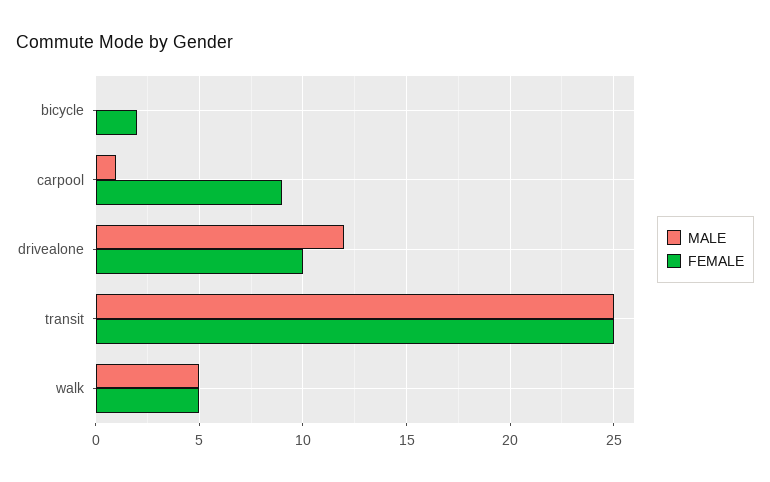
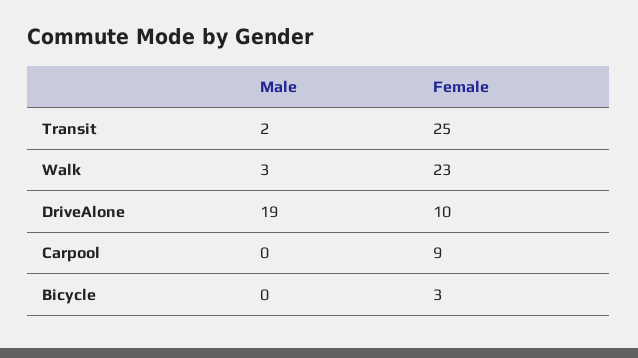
  {
    "MALE": {
      "bicycle": 0,
-     "carpool": 1,
+     "carpool": 0,
-     "drivealone": 12,
+     "drivealone": 19,
-     "transit": 25,
+     "transit": 2,
-     "walk": 5
+     "walk": 3
    },
    "FEMALE": {
-     "bicycle": 2,
+     "bicycle": 3,
      "carpool": 9,
      "drivealone": 10,
      "transit": 25,
-     "walk": 5
+     "walk": 23
    }
  }

